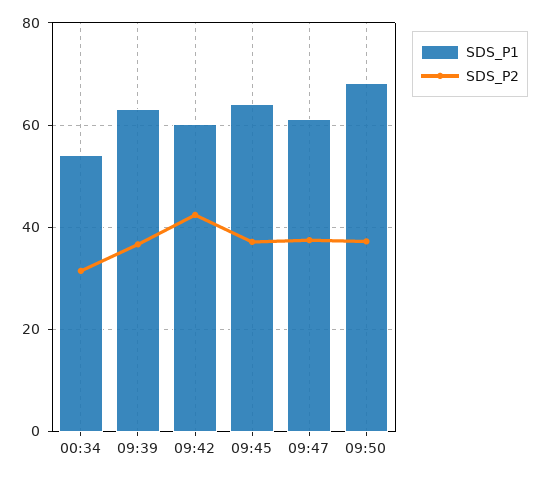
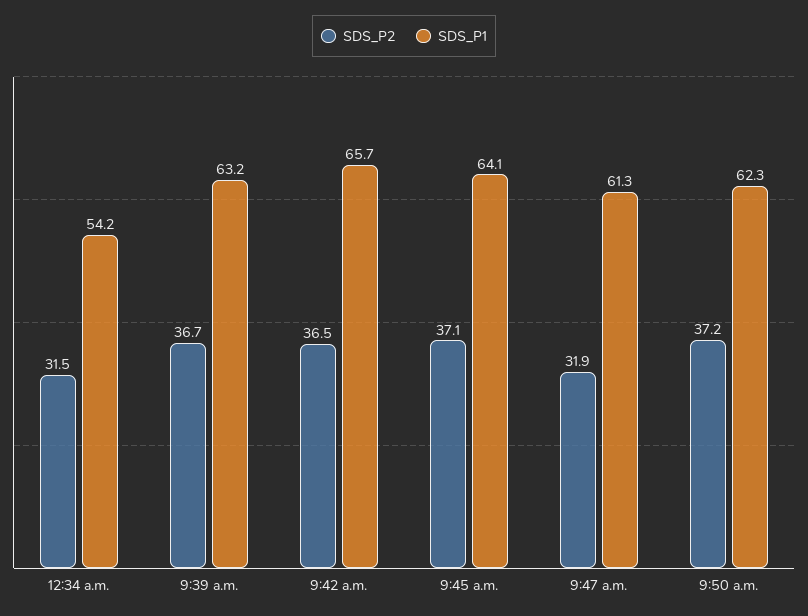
  {
    "SDS_P1": {
      "00:34": 54.2,
      "09:39": 63.2,
-     "09:42": 60,
+     "09:42": 65.7,
      "09:45": 64.1,
      "09:47": 61.3,
-     "09:50": 68
+     "09:50": 62.3
    },
    "SDS_P2": {
      "00:34": 31.5,
      "09:39": 36.7,
-     "09:42": 42,
+     "09:42": 36.5,
      "09:45": 37.1,
-     "09:47": 38,
+     "09:47": 31.9,
      "09:50": 37.2
    }
  }

